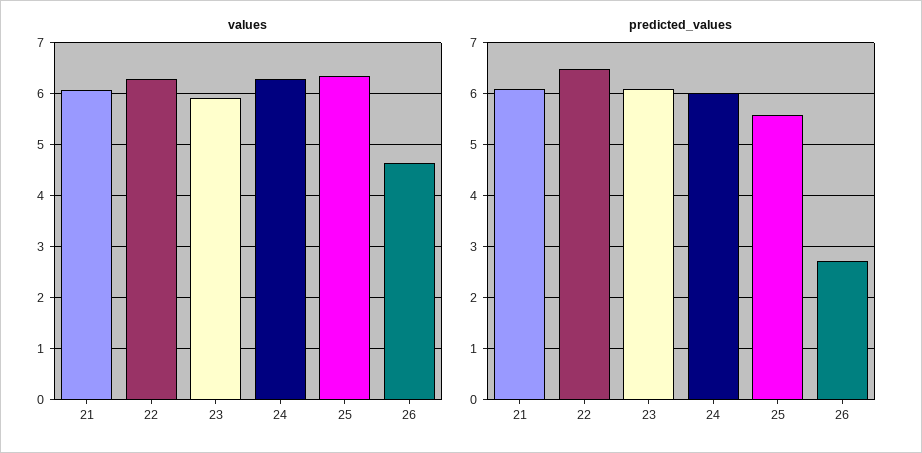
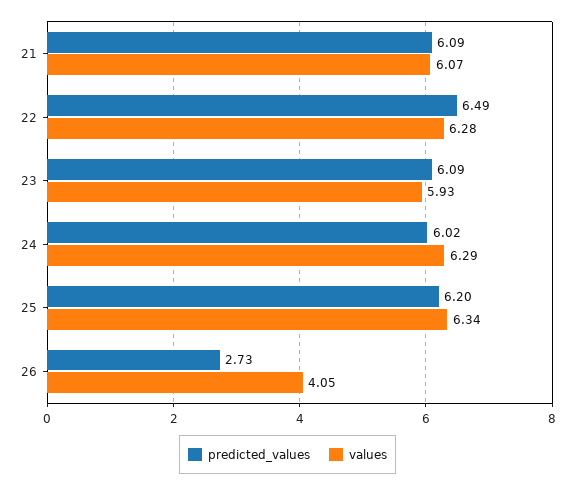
  {
    "values": {
      "21": 6.07,
      "22": 6.28,
      "23": 5.93,
      "24": 6.29,
      "25": 6.34,
-     "26": 4.6
+     "26": 4.05
    },
    "predicted_values": {
      "21": 6.09,
      "22": 6.49,
      "23": 6.09,
      "24": 6.02,
-     "25": 5.6,
+     "25": 6.2,
      "26": 2.73
    }
  }

